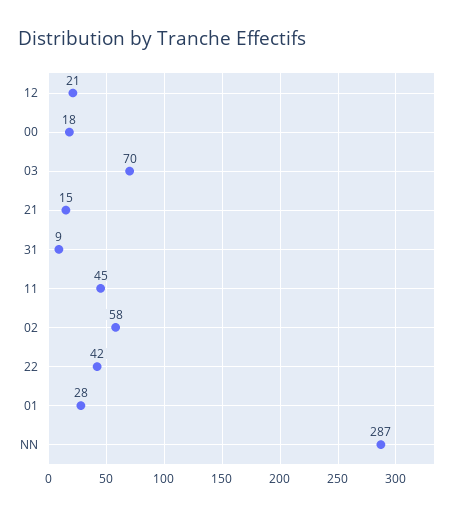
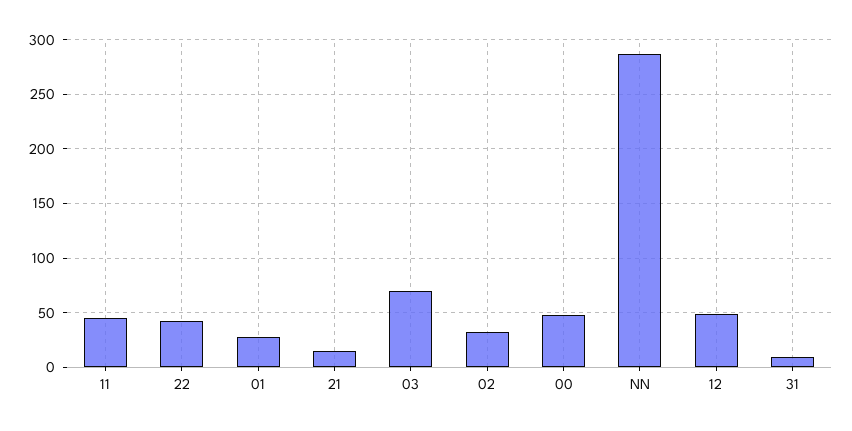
  {
-   "12": 21,
+   "12": 50,
-   "00": 18,
+   "00": 50,
    "03": 70,
    "21": 15,
    "31": 9,
    "11": 45,
-   "02": 58,
+   "02": 30,
    "22": 42,
    "01": 28,
    "NN": 287
  }

